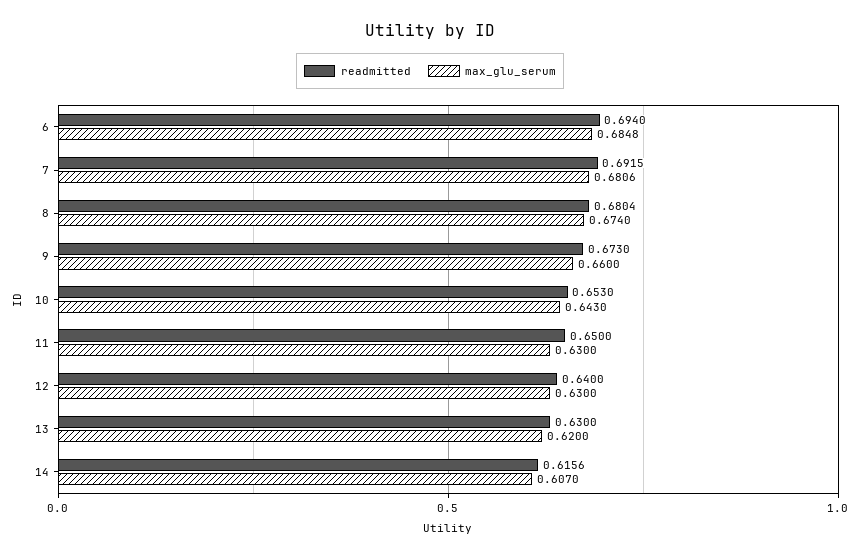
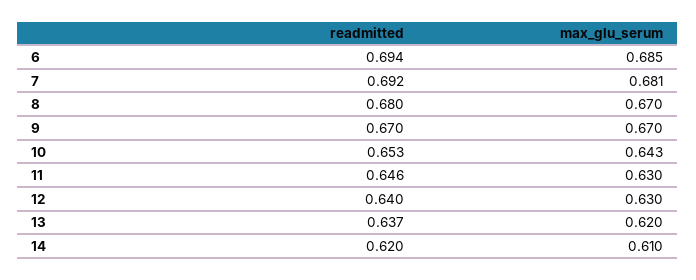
  {
    "readmitted": {
      "6": 0.694,
      "7": 0.6915,
      "8": 0.6804,
-     "9": 0.673,
+     "9": 0.67,
      "10": 0.653,
-     "11": 0.65,
+     "11": 0.646,
      "12": 0.64,
-     "13": 0.63,
+     "13": 0.637,
-     "14": 0.6156
+     "14": 0.62
    },
    "max_glu_serum": {
      "6": 0.6848,
      "7": 0.6806,
-     "8": 0.674,
+     "8": 0.67,
-     "9": 0.66,
+     "9": 0.67,
      "10": 0.643,
      "11": 0.63,
      "12": 0.63,
      "13": 0.62,
-     "14": 0.607
+     "14": 0.61
    }
  }

